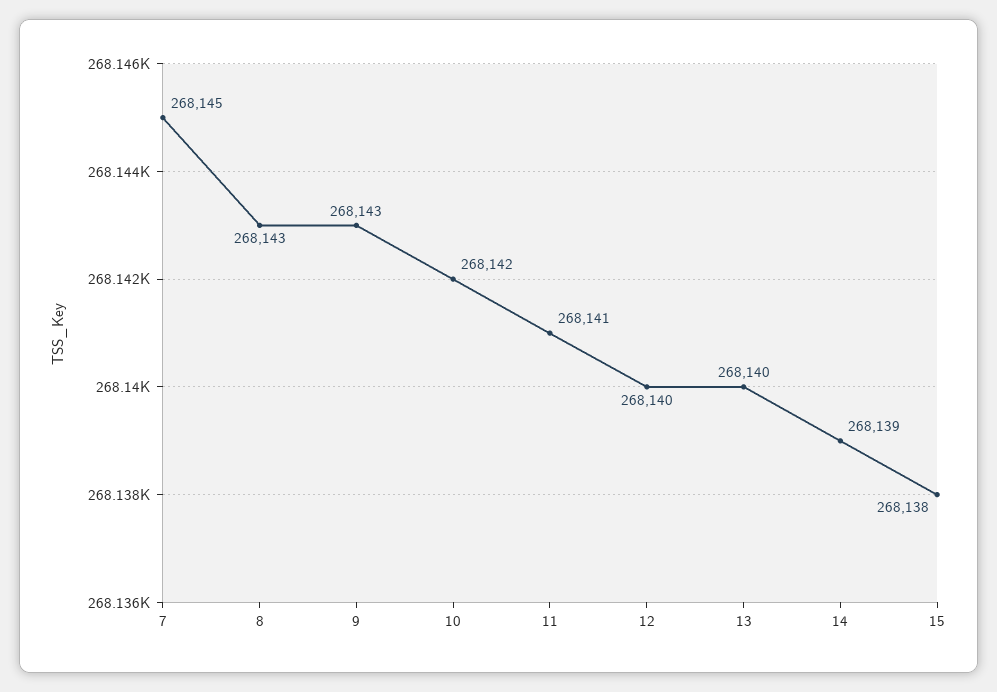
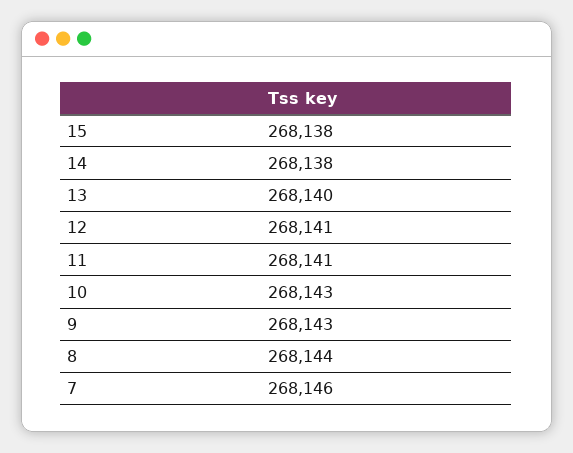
  {
-   "7": 268145,
+   "7": 268146,
-   "8": 268143,
+   "8": 268144,
    "9": 268143,
-   "10": 268142,
+   "10": 268143,
    "11": 268141,
-   "12": 268140,
+   "12": 268141,
    "13": 268140,
-   "14": 268139,
+   "14": 268138,
    "15": 268138
  }

